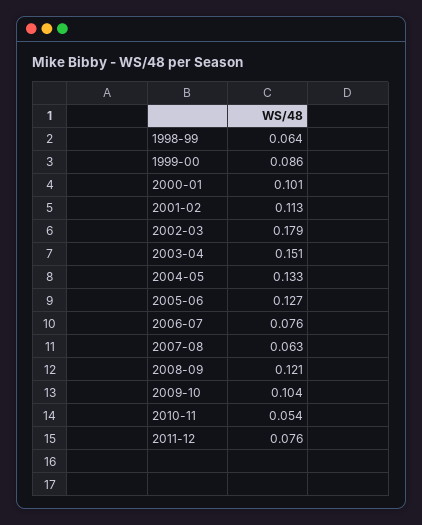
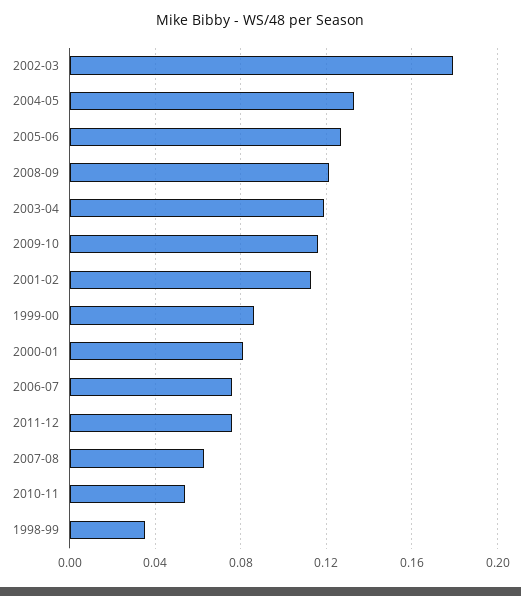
  {
-   "1998-99": 0.064,
+   "1998-99": 0.035,
    "1999-00": 0.086,
-   "2000-01": 0.101,
+   "2000-01": 0.08,
    "2001-02": 0.113,
    "2002-03": 0.179,
-   "2003-04": 0.151,
+   "2003-04": 0.12,
    "2004-05": 0.133,
    "2005-06": 0.127,
    "2006-07": 0.076,
    "2007-08": 0.063,
    "2008-09": 0.121,
-   "2009-10": 0.104,
+   "2009-10": 0.115,
    "2010-11": 0.054,
    "2011-12": 0.076
  }

